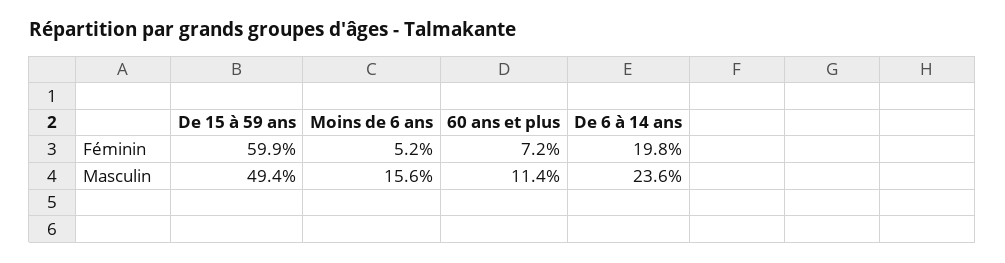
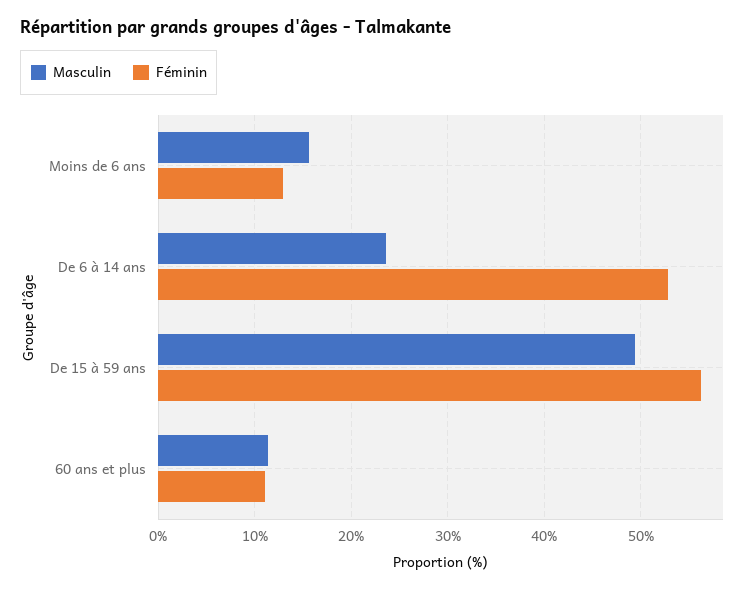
  {
    "Féminin": {
-     "De 15 à 59 ans": 59.9,
+     "De 15 à 59 ans": 56,
-     "Moins de 6 ans": 5.2,
+     "Moins de 6 ans": 13,
-     "60 ans et plus": 7.2,
+     "60 ans et plus": 11,
-     "De 6 à 14 ans": 19.8
+     "De 6 à 14 ans": 53
    },
    "Masculin": {
      "De 15 à 59 ans": 49.4,
      "Moins de 6 ans": 15.6,
      "60 ans et plus": 11.4,
      "De 6 à 14 ans": 23.6
    }
  }

